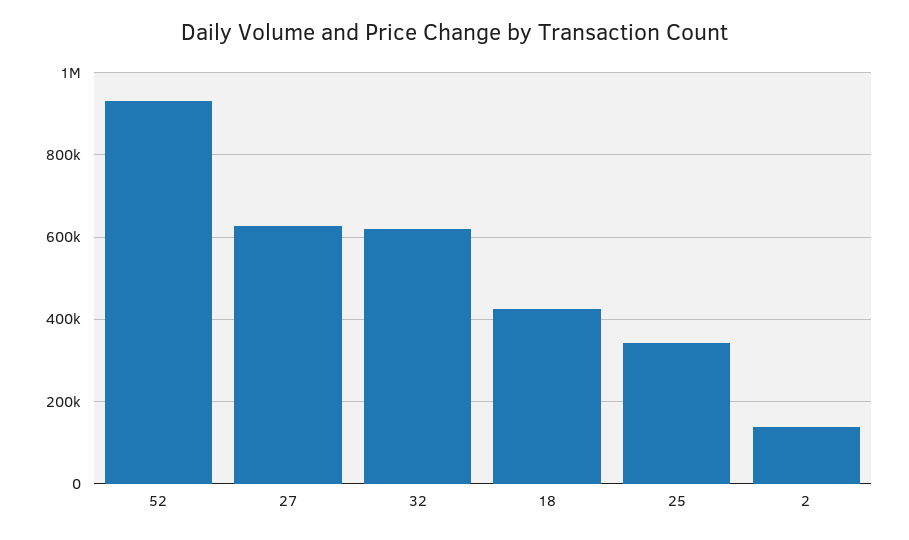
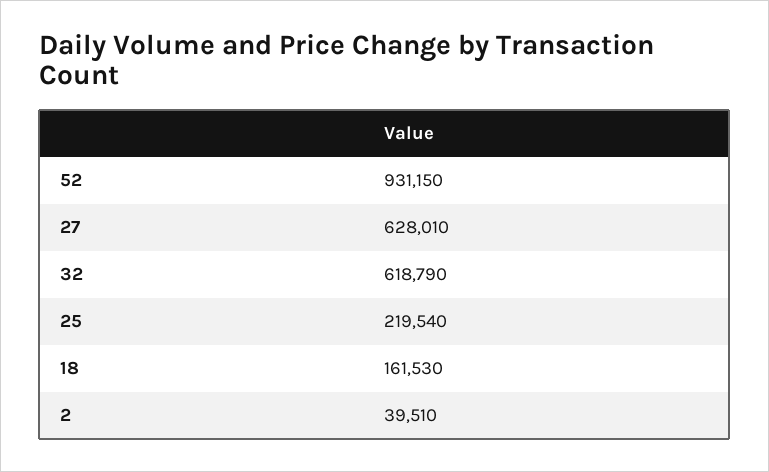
  {
    "52": 931150,
    "27": 628010,
    "32": 618790,
-   "18": 420000,
+   "18": 161530,
-   "25": 340000,
+   "25": 219540,
-   "2": 140000
+   "2": 39510
  }

